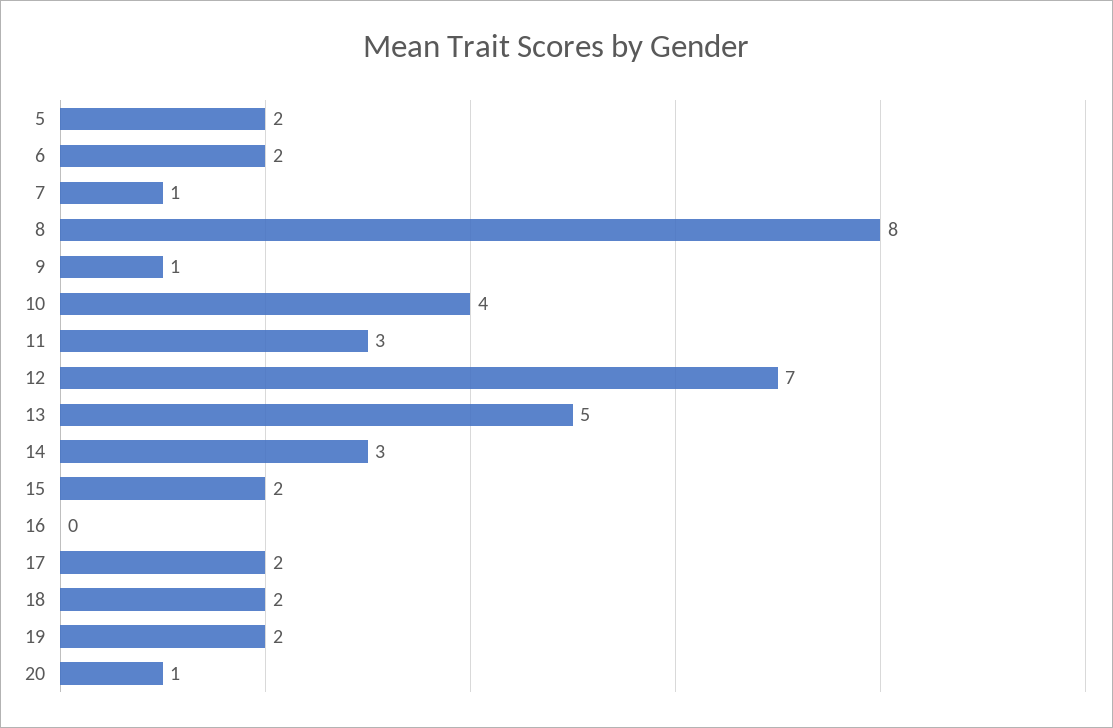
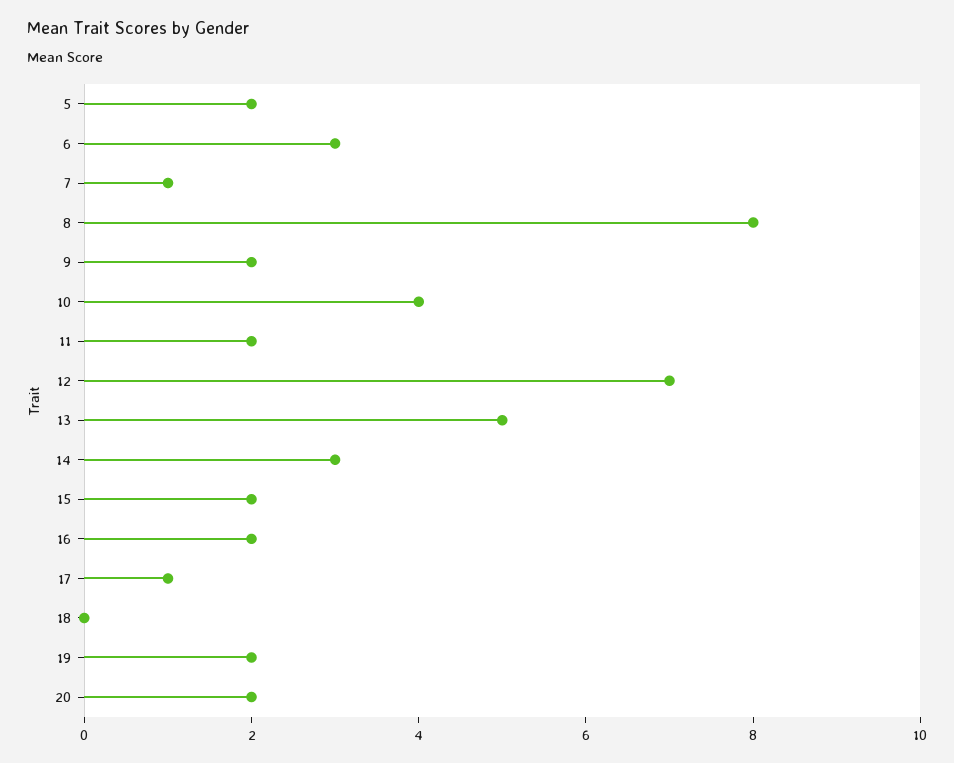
  {
    "5": 2,
-   "6": 2,
+   "6": 3,
    "7": 1,
    "8": 8,
-   "9": 1,
+   "9": 2,
    "10": 4,
-   "11": 3,
+   "11": 2,
    "12": 7,
    "13": 5,
    "14": 3,
    "15": 2,
-   "16": 0,
+   "16": 2,
-   "17": 2,
+   "17": 1,
-   "18": 2,
+   "18": 0,
    "19": 2,
-   "20": 1
+   "20": 2
  }

